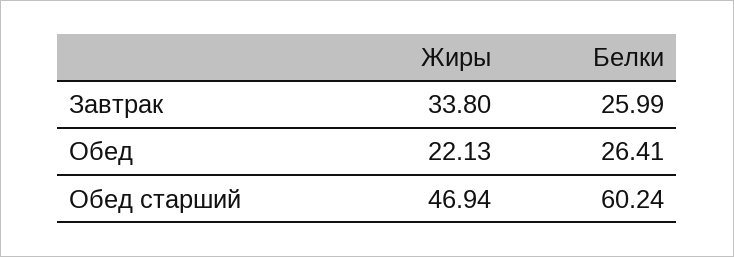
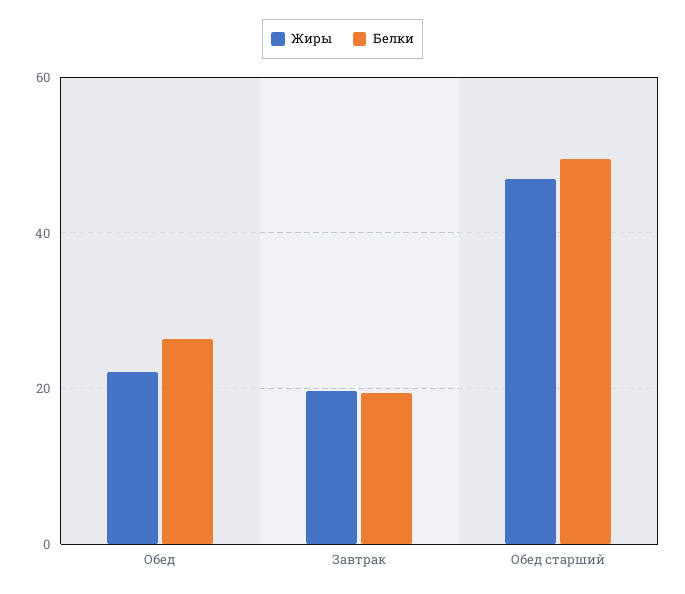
  {
    "Жиры": {
-     "Завтрак": 33.8,
+     "Завтрак": 20,
      "Обед": 22.13,
      "Обед старший": 46.94
    },
    "Белки": {
-     "Завтрак": 25.99,
+     "Завтрак": 20,
      "Обед": 26.41,
-     "Обед старший": 60.24
+     "Обед старший": 50
    }
  }

